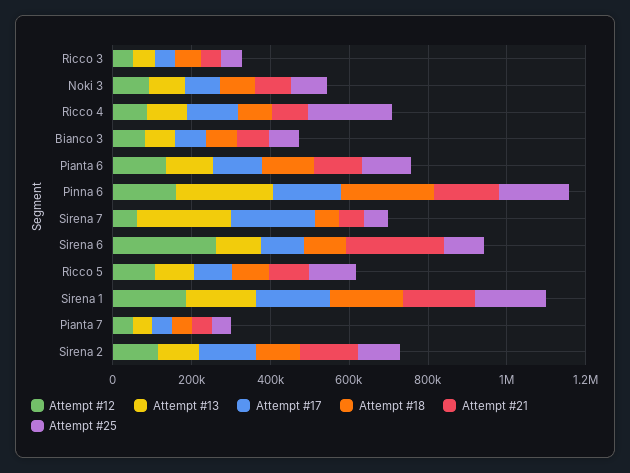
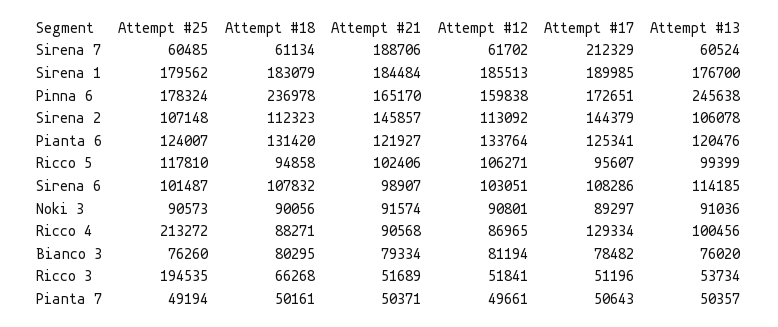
  {
    "Attempt #12": {
      "Ricco 3": 51841,
      "Noki 3": 90801,
      "Ricco 4": 86965,
      "Bianco 3": 81194,
      "Pianta 6": 133764,
      "Pinna 6": 159838,
      "Sirena 7": 61702,
-     "Sirena 6": 250000,
+     "Sirena 6": 103051,
      "Ricco 5": 106271,
      "Sirena 1": 185513,
      "Pianta 7": 49661,
      "Sirena 2": 113092
    },
    "Attempt #13": {
      "Ricco 3": 53734,
      "Noki 3": 91036,
      "Ricco 4": 100456,
      "Bianco 3": 76020,
      "Pianta 6": 120476,
      "Pinna 6": 245638,
-     "Sirena 7": 250000,
+     "Sirena 7": 60524,
      "Sirena 6": 114185,
      "Ricco 5": 99399,
      "Sirena 1": 176700,
      "Pianta 7": 50357,
      "Sirena 2": 106078
    },
    "Attempt #17": {
      "Ricco 3": 51196,
      "Noki 3": 89297,
      "Ricco 4": 129334,
      "Bianco 3": 78482,
      "Pianta 6": 125341,
      "Pinna 6": 172651,
      "Sirena 7": 212329,
      "Sirena 6": 108286,
      "Ricco 5": 95607,
      "Sirena 1": 189985,
      "Pianta 7": 50643,
      "Sirena 2": 144379
    },
    "Attempt #18": {
      "Ricco 3": 66268,
      "Noki 3": 90056,
      "Ricco 4": 88271,
      "Bianco 3": 80295,
      "Pianta 6": 131420,
      "Pinna 6": 236978,
      "Sirena 7": 61134,
      "Sirena 6": 107832,
      "Ricco 5": 94858,
      "Sirena 1": 183079,
      "Pianta 7": 50161,
      "Sirena 2": 112323
    },
    "Attempt #21": {
      "Ricco 3": 51689,
      "Noki 3": 91574,
      "Ricco 4": 90568,
      "Bianco 3": 79334,
      "Pianta 6": 121927,
      "Pinna 6": 165170,
-     "Sirena 7": 50000,
+     "Sirena 7": 188706,
-     "Sirena 6": 250000,
+     "Sirena 6": 98907,
      "Ricco 5": 102406,
      "Sirena 1": 184484,
      "Pianta 7": 50371,
      "Sirena 2": 145857
    },
    "Attempt #25": {
-     "Ricco 3": 50000,
+     "Ricco 3": 194535,
      "Noki 3": 90573,
      "Ricco 4": 213272,
      "Bianco 3": 76260,
      "Pianta 6": 124007,
      "Pinna 6": 178324,
      "Sirena 7": 60485,
      "Sirena 6": 101487,
      "Ricco 5": 117810,
      "Sirena 1": 179562,
      "Pianta 7": 49194,
      "Sirena 2": 107148
    }
  }

